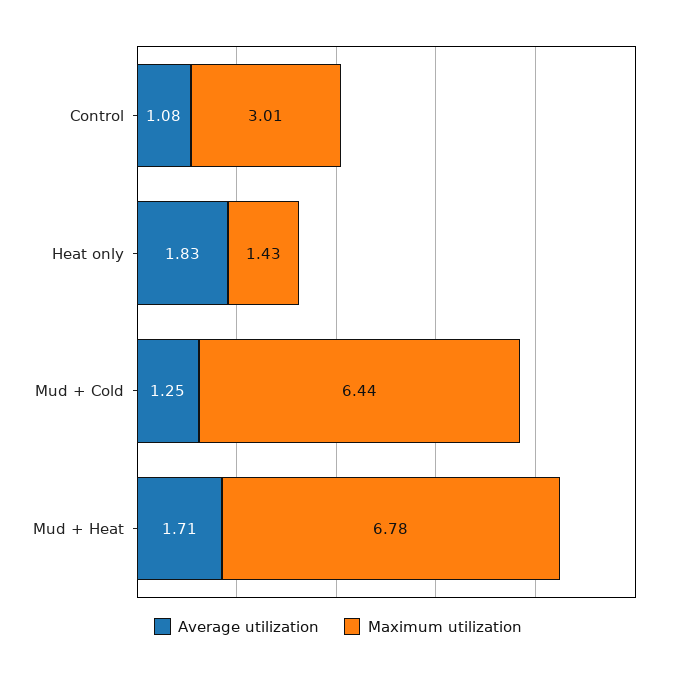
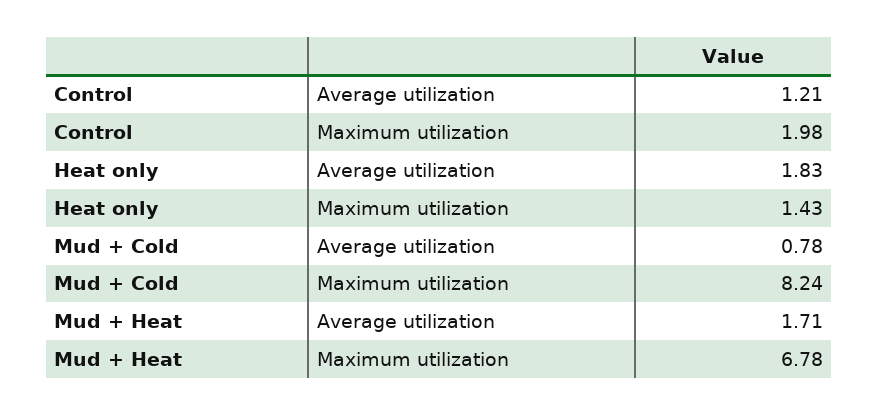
  {
    "Average utilization": {
-     "Control": 1.08,
+     "Control": 1.21,
      "Heat only": 1.83,
-     "Mud + Cold": 1.25,
+     "Mud + Cold": 0.78,
      "Mud + Heat": 1.71
    },
    "Maximum utilization": {
-     "Control": 3.01,
+     "Control": 1.98,
      "Heat only": 1.43,
-     "Mud + Cold": 6.44,
+     "Mud + Cold": 8.24,
      "Mud + Heat": 6.78
    }
  }

